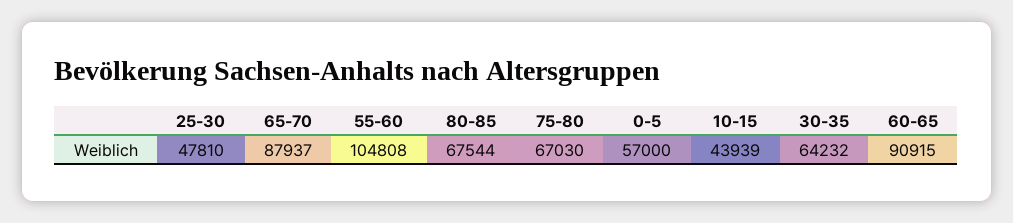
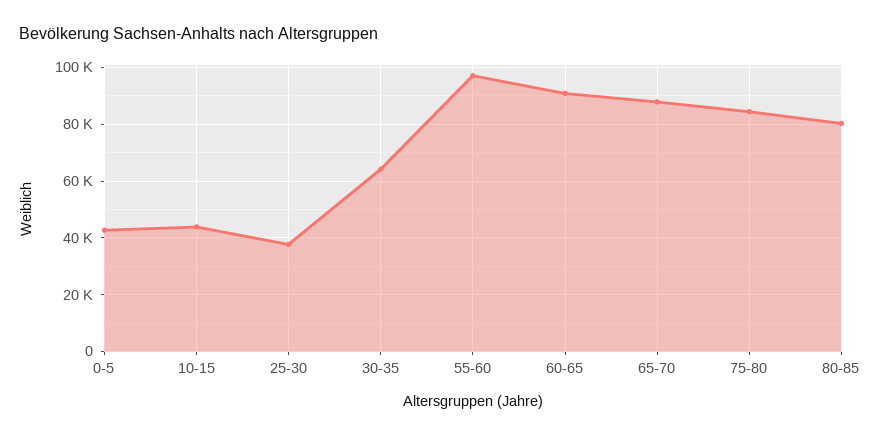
  {
-   "25-30": 47810,
+   "25-30": 37500,
    "65-70": 87937,
-   "55-60": 104808,
+   "55-60": 97500,
-   "80-85": 67544,
+   "80-85": 80000,
-   "75-80": 67030,
+   "75-80": 85000,
-   "0-5": 57000,
+   "0-5": 42500,
    "10-15": 43939,
    "30-35": 64232,
    "60-65": 90915
  }

